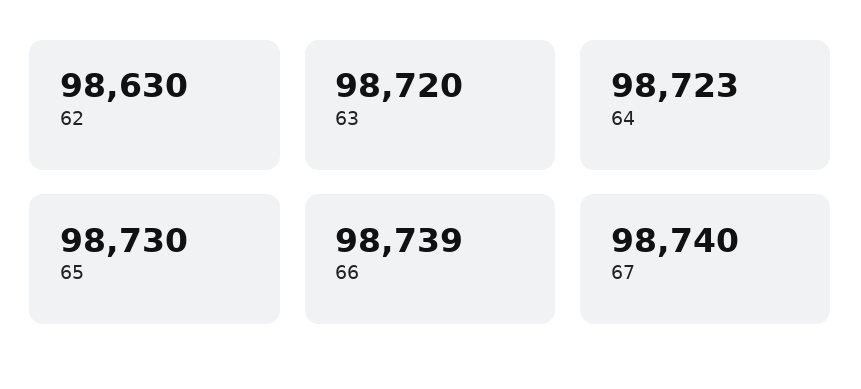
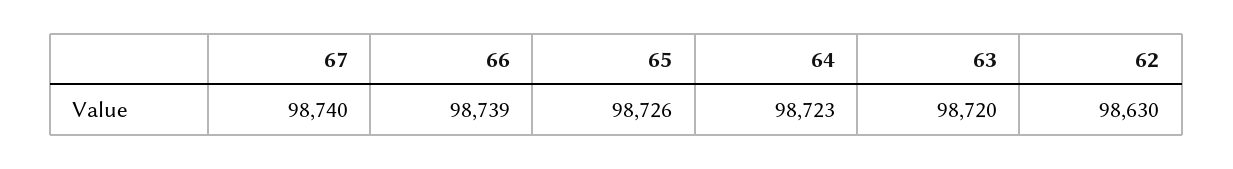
  {
    "62": 98630,
    "63": 98720,
    "64": 98723,
-   "65": 98730,
+   "65": 98726,
    "66": 98739,
    "67": 98740
  }

